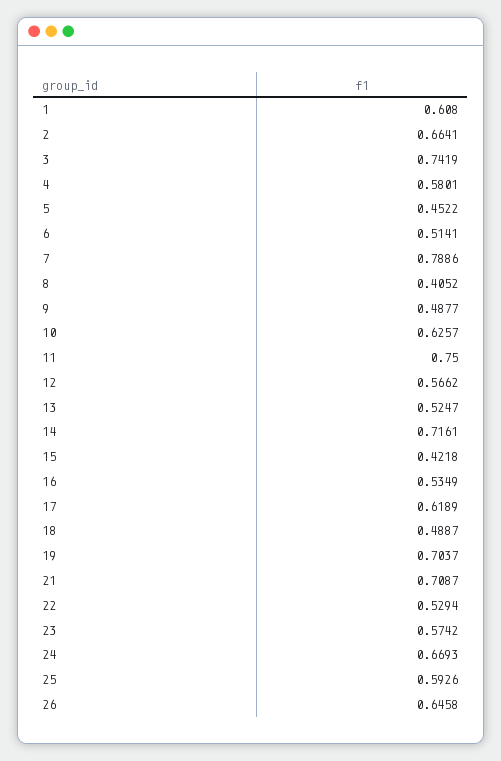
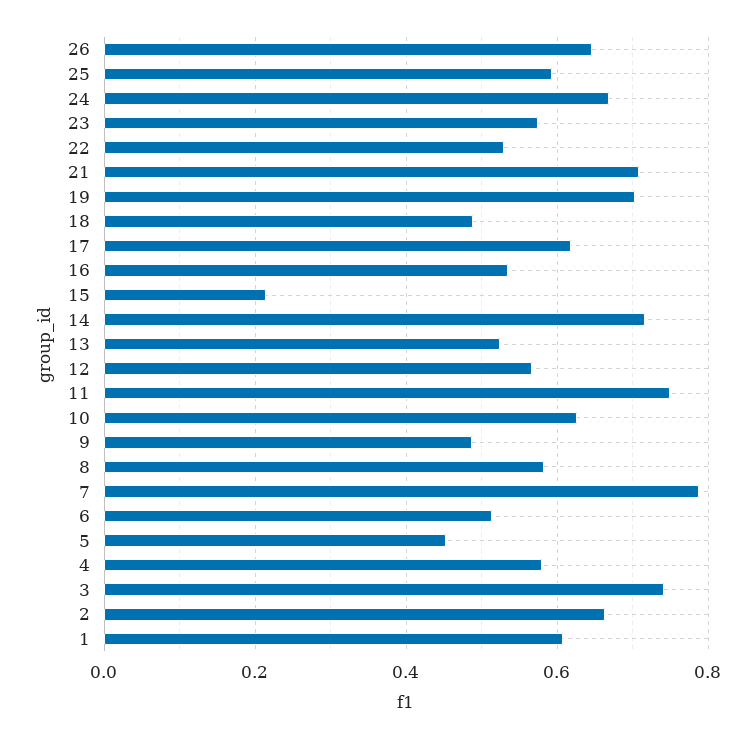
  {
    "1": 0.608,
    "2": 0.6641,
    "3": 0.7419,
    "4": 0.5801,
    "5": 0.4522,
    "6": 0.5141,
    "7": 0.7886,
-   "8": 0.4052,
+   "8": 0.58,
    "9": 0.4877,
    "10": 0.6257,
    "11": 0.75,
    "12": 0.5662,
    "13": 0.5247,
    "14": 0.7161,
-   "15": 0.4218,
+   "15": 0.22,
    "16": 0.5349,
    "17": 0.6189,
    "18": 0.4887,
    "19": 0.7037,
    "21": 0.7087,
    "22": 0.5294,
    "23": 0.5742,
    "24": 0.6693,
    "25": 0.5926,
    "26": 0.6458
  }

